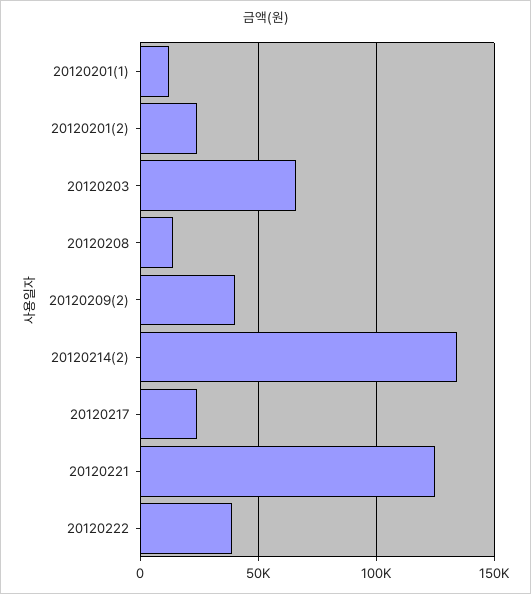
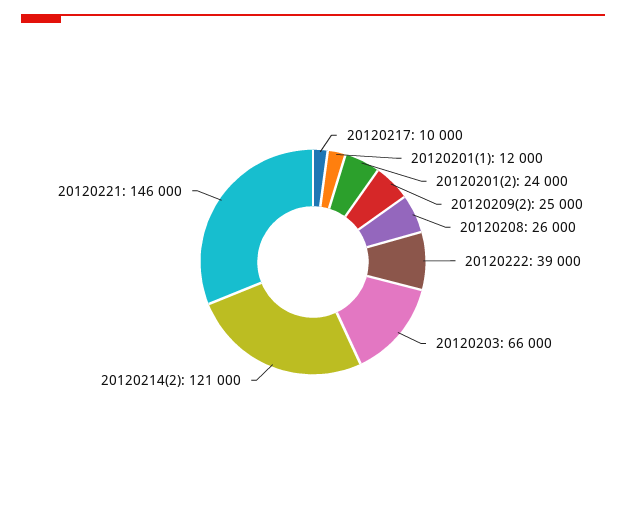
  {
    "20120201(1)": 12000,
    "20120201(2)": 24000,
    "20120203": 66000,
-   "20120208": 15000,
+   "20120208": 26000,
-   "20120209(2)": 40000,
+   "20120209(2)": 25000,
-   "20120214(2)": 135000,
+   "20120214(2)": 121000,
-   "20120217": 25000,
+   "20120217": 10000,
-   "20120221": 125000,
+   "20120221": 146000,
    "20120222": 39000
  }

